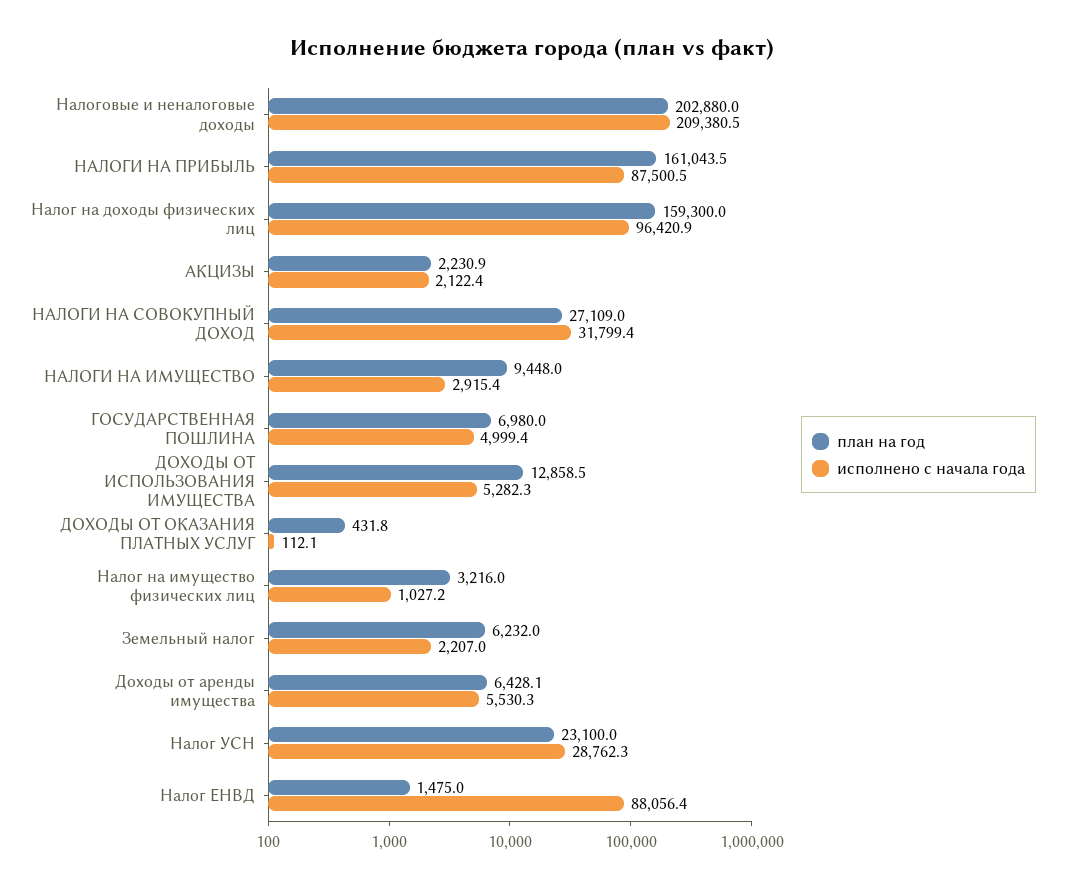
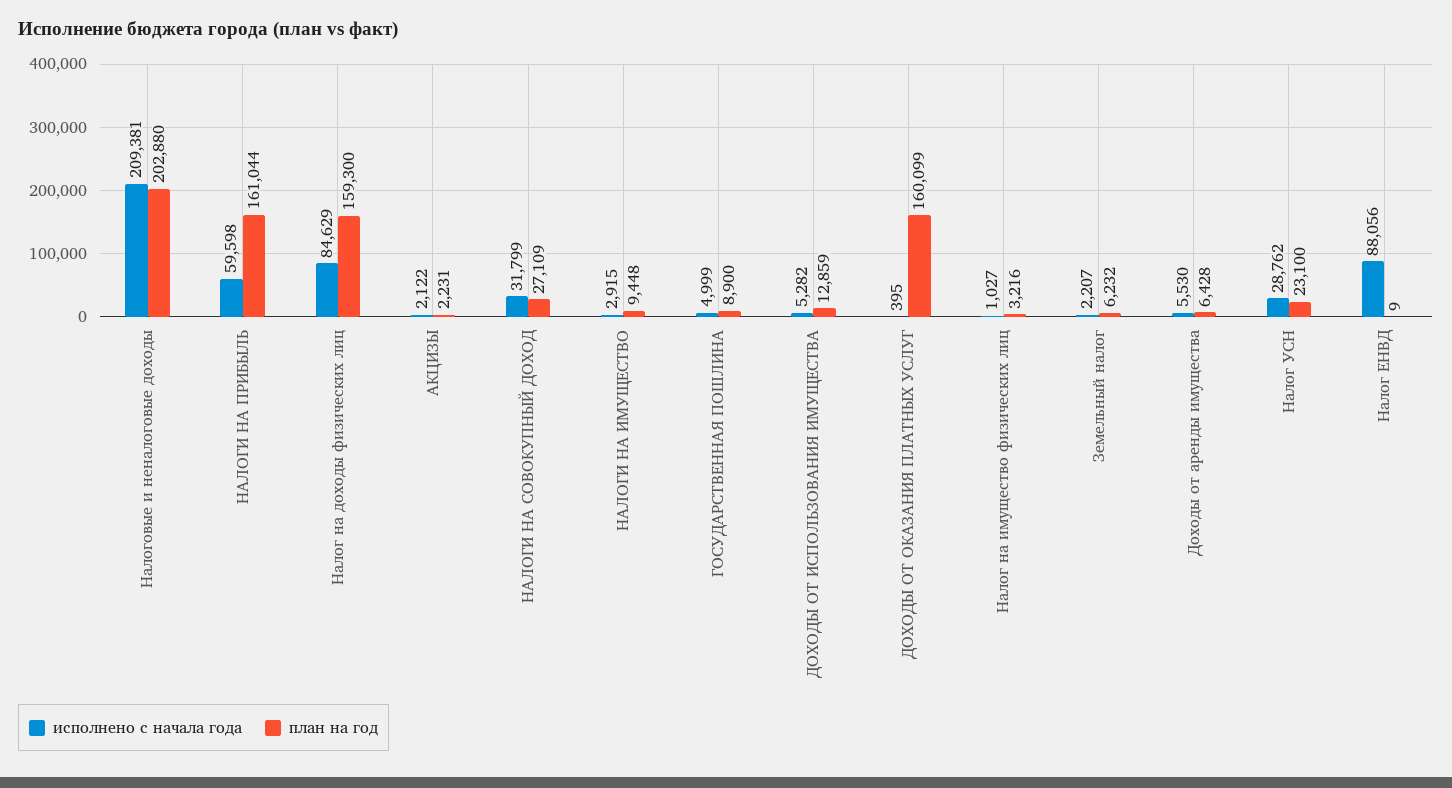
  {
    "план на год": {
      "Налоговые и неналоговые доходы": 202880,
      "НАЛОГИ НА ПРИБЫЛЬ": 161043.5,
      "Налог на доходы физических лиц": 159300,
      "АКЦИЗЫ": 2230.9,
      "НАЛОГИ НА СОВОКУПНЫЙ ДОХОД": 27109,
      "НАЛОГИ НА ИМУЩЕСТВО": 9448,
-     "ГОСУДАРСТВЕННАЯ ПОШЛИНА": 6980,
+     "ГОСУДАРСТВЕННАЯ ПОШЛИНА": 8900,
      "ДОХОДЫ ОТ ИСПОЛЬЗОВАНИЯ ИМУЩЕСТВА": 12858.5,
-     "ДОХОДЫ ОТ ОКАЗАНИЯ ПЛАТНЫХ УСЛУГ": 431.8,
+     "ДОХОДЫ ОТ ОКАЗАНИЯ ПЛАТНЫХ УСЛУГ": 160099,
      "Налог на имущество физических лиц": 3216,
      "Земельный налог": 6232,
      "Доходы от аренды имущества": 6428.1,
      "Налог УСН": 23100,
-     "Налог ЕНВД": 1475
+     "Налог ЕНВД": 9
    },
    "исполнено с начала года": {
      "Налоговые и неналоговые доходы": 209380.5,
-     "НАЛОГИ НА ПРИБЫЛЬ": 87500.5,
+     "НАЛОГИ НА ПРИБЫЛЬ": 59598,
-     "Налог на доходы физических лиц": 96420.9,
+     "Налог на доходы физических лиц": 84629,
      "АКЦИЗЫ": 2122.4,
      "НАЛОГИ НА СОВОКУПНЫЙ ДОХОД": 31799.4,
      "НАЛОГИ НА ИМУЩЕСТВО": 2915.4,
      "ГОСУДАРСТВЕННАЯ ПОШЛИНА": 4999.4,
      "ДОХОДЫ ОТ ИСПОЛЬЗОВАНИЯ ИМУЩЕСТВА": 5282.3,
-     "ДОХОДЫ ОТ ОКАЗАНИЯ ПЛАТНЫХ УСЛУГ": 112.1,
+     "ДОХОДЫ ОТ ОКАЗАНИЯ ПЛАТНЫХ УСЛУГ": 395,
      "Налог на имущество физических лиц": 1027.2,
      "Земельный налог": 2207,
      "Доходы от аренды имущества": 5530.3,
      "Налог УСН": 28762.3,
      "Налог ЕНВД": 88056.4
    }
  }

